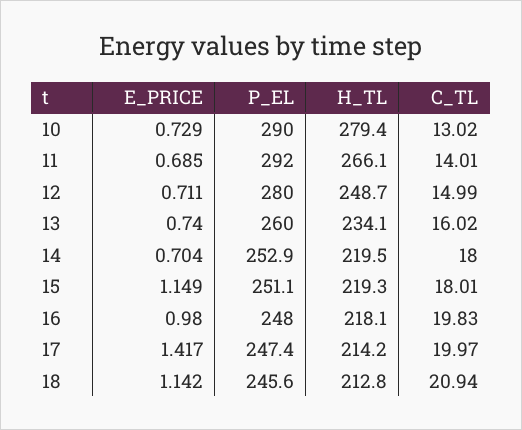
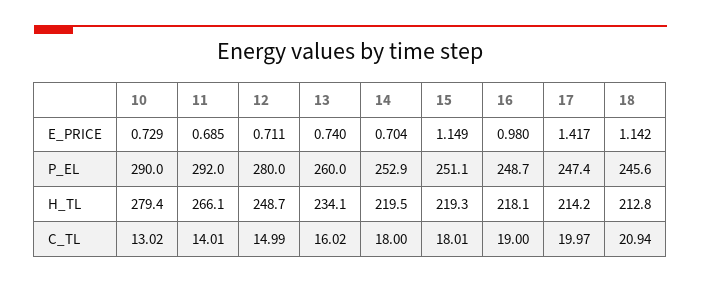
  {
    "E_PRICE": {
      "10": 0.729,
      "11": 0.685,
      "12": 0.711,
      "13": 0.74,
      "14": 0.704,
      "15": 1.149,
      "16": 0.98,
      "17": 1.417,
      "18": 1.142
    },
    "P_EL": {
      "10": 290,
      "11": 292,
      "12": 280,
      "13": 260,
      "14": 252.9,
      "15": 251.1,
-     "16": 248,
+     "16": 248.7,
      "17": 247.4,
      "18": 245.6
    },
    "H_TL": {
      "10": 279.4,
      "11": 266.1,
      "12": 248.7,
      "13": 234.1,
      "14": 219.5,
      "15": 219.3,
      "16": 218.1,
      "17": 214.2,
      "18": 212.8
    },
    "C_TL": {
      "10": 13.02,
      "11": 14.01,
      "12": 14.99,
      "13": 16.02,
      "14": 18,
      "15": 18.01,
-     "16": 19.83,
+     "16": 19,
      "17": 19.97,
      "18": 20.94
    }
  }

